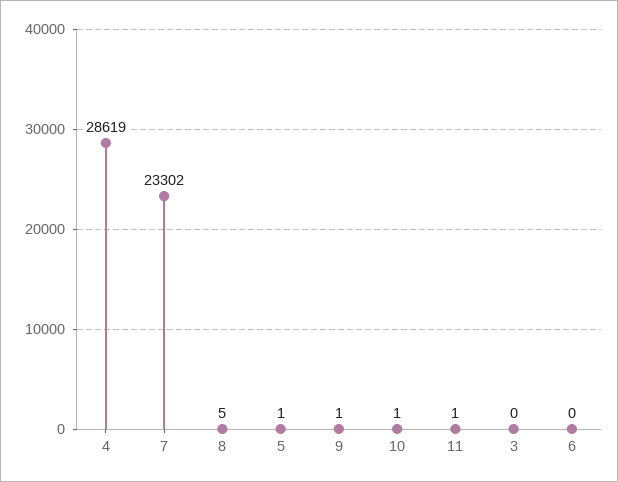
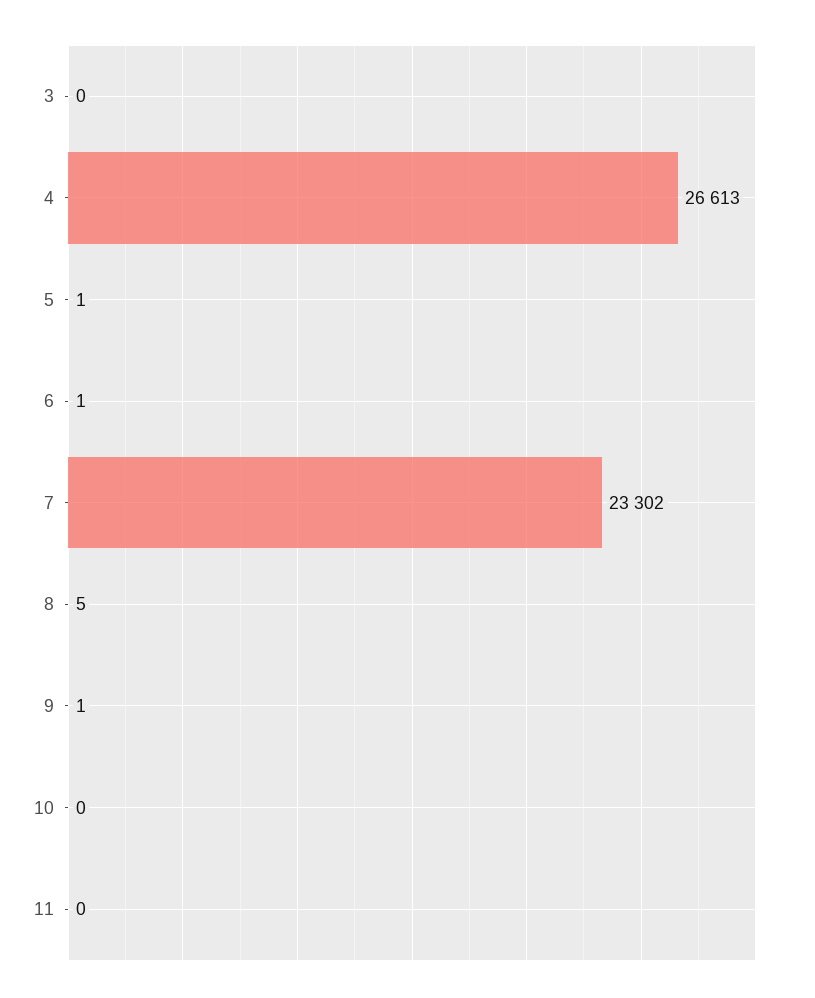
  {
-   "4": 28619,
+   "4": 26613,
    "7": 23302,
    "8": 5,
    "5": 1,
    "9": 1,
-   "10": 1,
+   "10": 0,
-   "11": 1,
+   "11": 0,
    "3": 0,
-   "6": 0
+   "6": 1
  }

